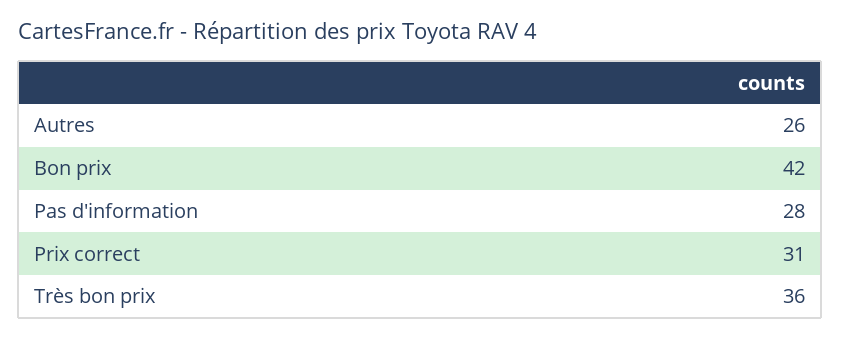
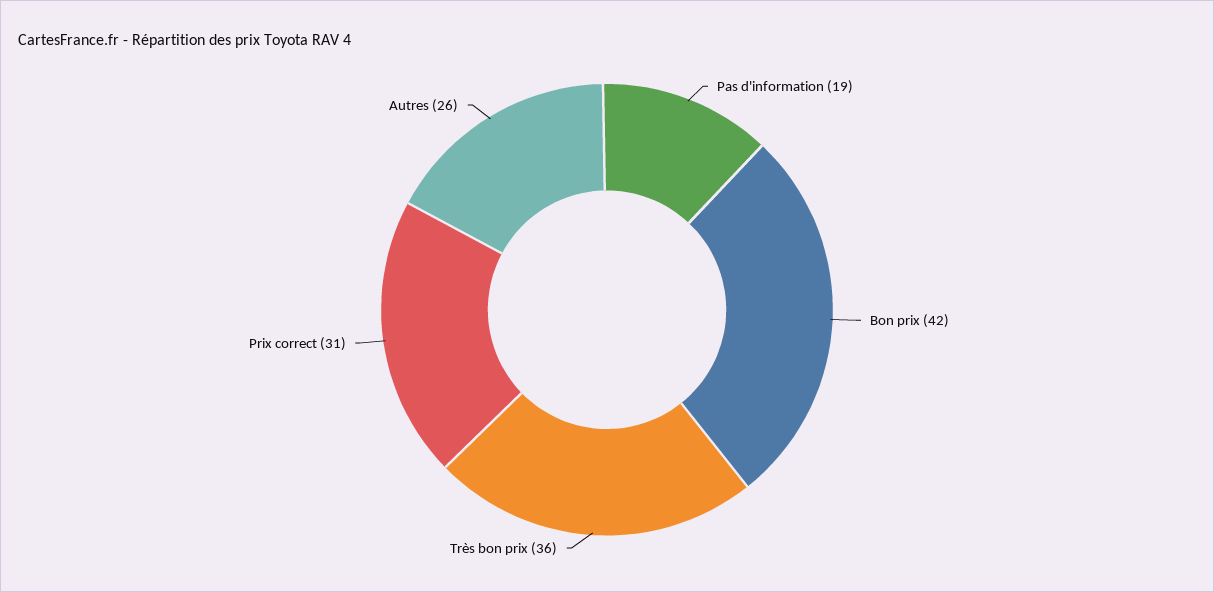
  {
    "Autres": 26,
    "Bon prix": 42,
-   "Pas d'information": 28,
+   "Pas d'information": 19,
    "Prix correct": 31,
    "Très bon prix": 36
  }

